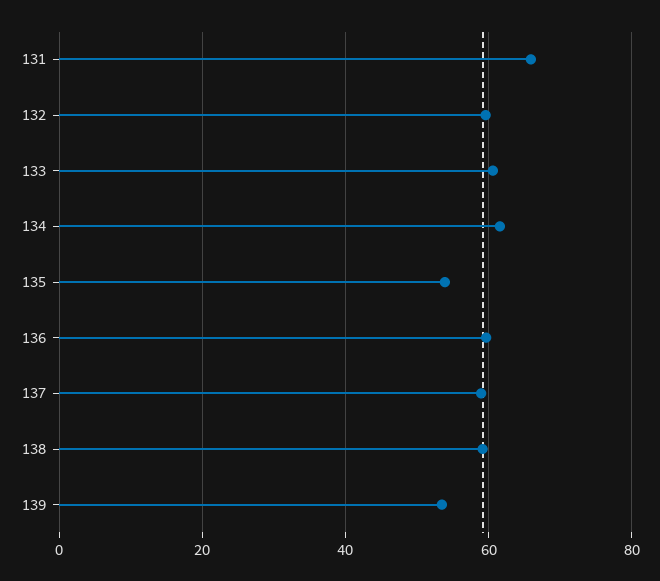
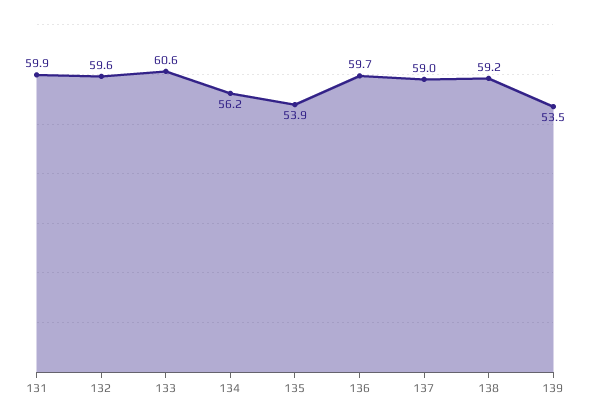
  {
-   "131": 66,
+   "131": 59.9,
    "132": 59.6,
    "133": 60.6,
-   "134": 62,
+   "134": 56.2,
    "135": 53.9,
    "136": 59.7,
    "137": 59,
    "138": 59.2,
    "139": 53.5
  }

